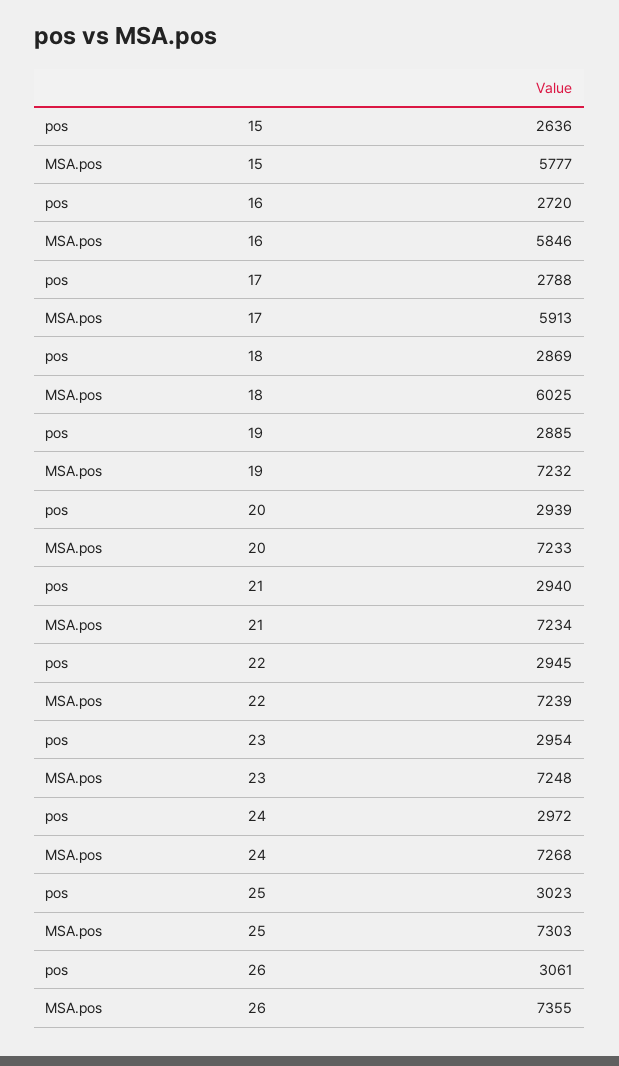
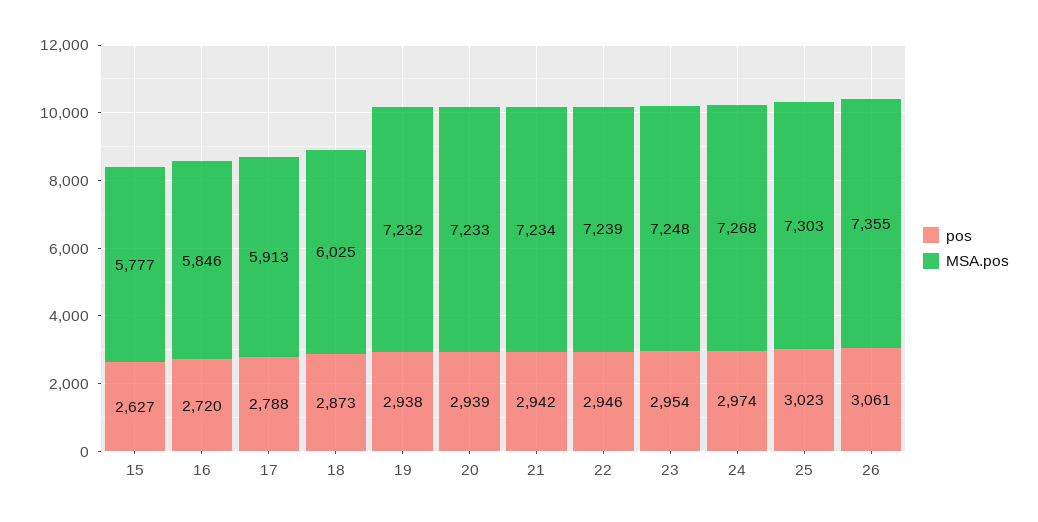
  {
    "pos": {
-     "15": 2636,
+     "15": 2627,
      "16": 2720,
      "17": 2788,
-     "18": 2869,
+     "18": 2873,
-     "19": 2885,
+     "19": 2938,
      "20": 2939,
-     "21": 2940,
+     "21": 2942,
-     "22": 2945,
+     "22": 2946,
      "23": 2954,
-     "24": 2972,
+     "24": 2974,
      "25": 3023,
      "26": 3061
    },
    "MSA.pos": {
      "15": 5777,
      "16": 5846,
      "17": 5913,
      "18": 6025,
      "19": 7232,
      "20": 7233,
      "21": 7234,
      "22": 7239,
      "23": 7248,
      "24": 7268,
      "25": 7303,
      "26": 7355
    }
  }

